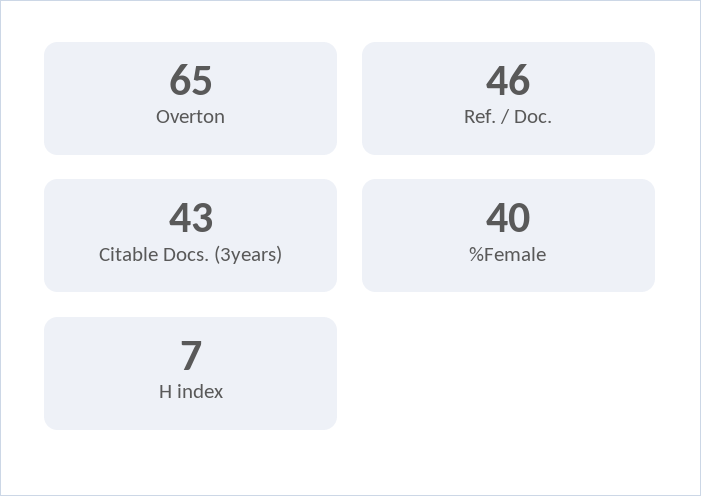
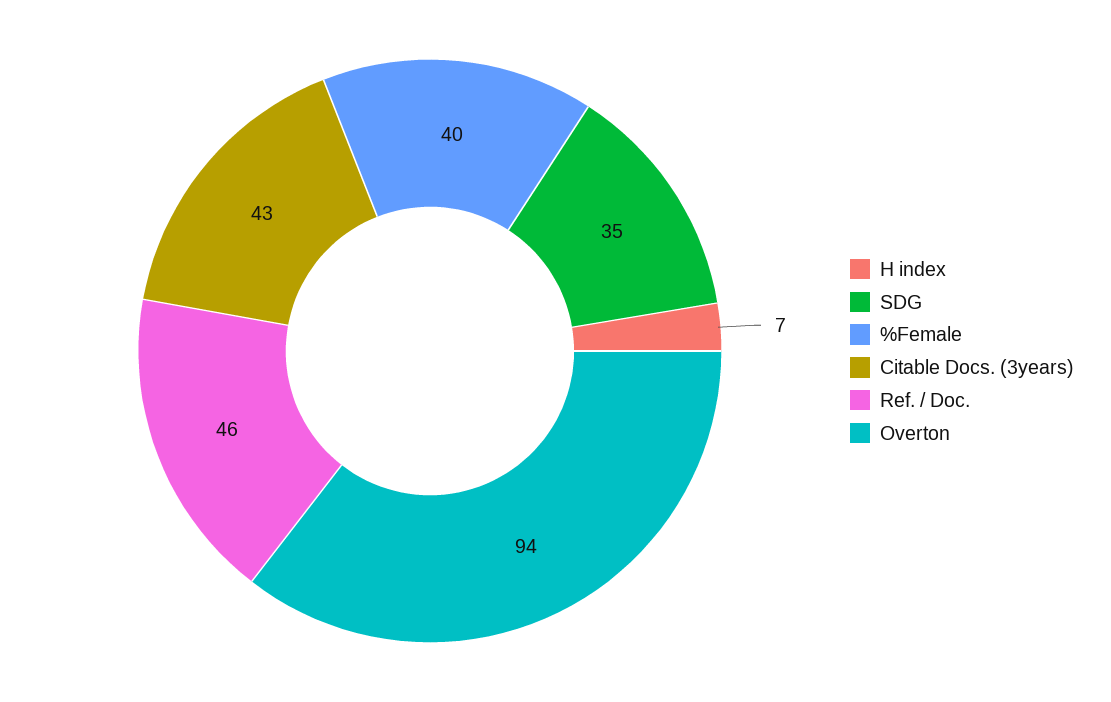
  {
-   "Overton": 65,
+   "Overton": 94,
    "Ref. / Doc.": 46,
    "Citable Docs. (3years)": 43,
    "%Female": 40,
-   "H index": 7
+   "H index": 7,
+   "SDG": 35
  }

